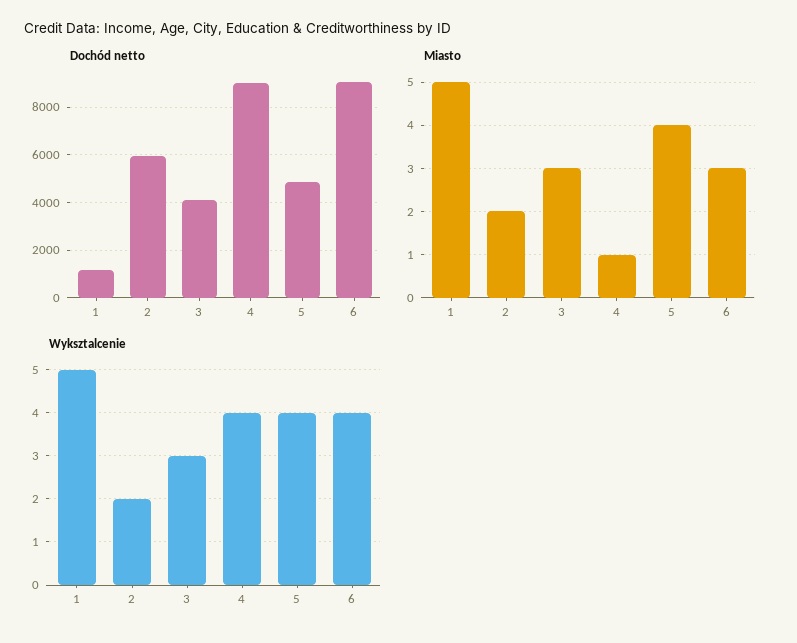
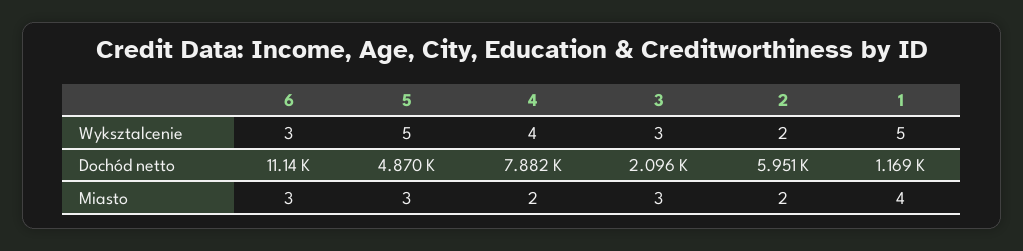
  {
    "Dochód netto": {
      "1": 1169,
      "2": 5951,
-     "3": 4000,
+     "3": 2096,
-     "4": 9000,
+     "4": 7882,
      "5": 4870,
-     "6": 9000
+     "6": 11140
    },
    "Miasto": {
-     "1": 5,
+     "1": 4,
      "2": 2,
      "3": 3,
-     "4": 1,
+     "4": 2,
-     "5": 4,
+     "5": 3,
      "6": 3
    },
    "Wyksztalcenie": {
      "1": 5,
      "2": 2,
      "3": 3,
      "4": 4,
-     "5": 4,
+     "5": 5,
-     "6": 4
+     "6": 3
    }
  }

